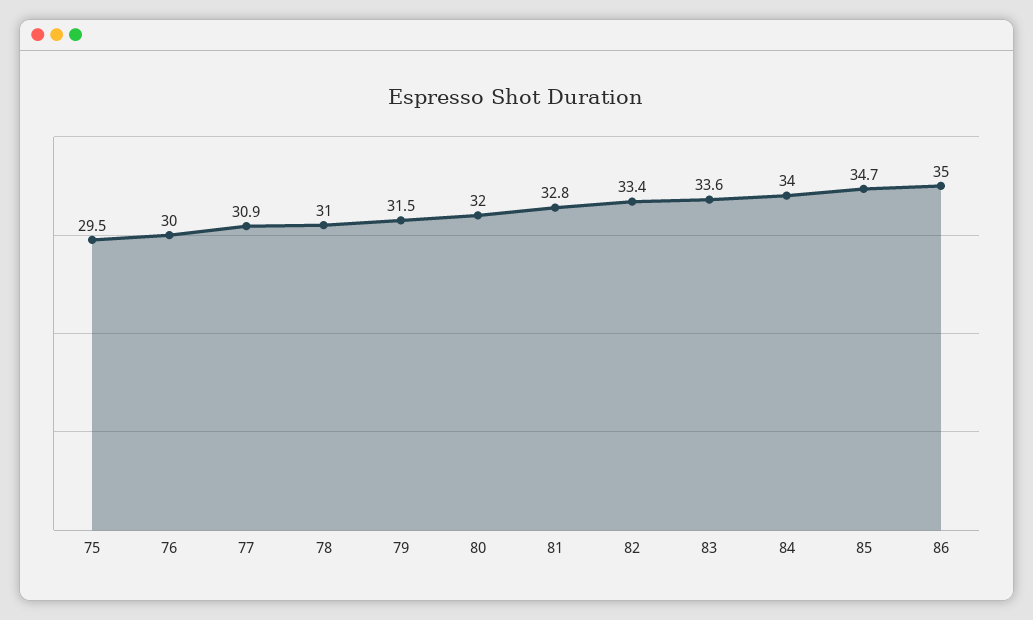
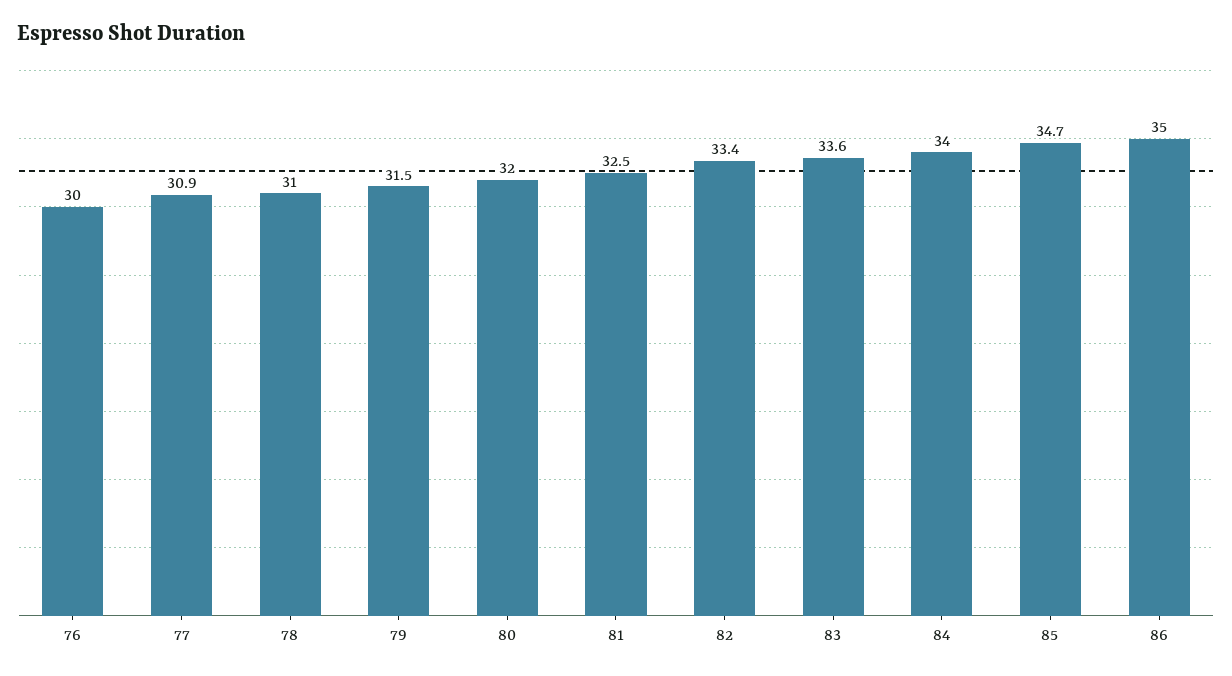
  {
-   "75": 29.5,
    "76": 30,
    "77": 30.9,
    "78": 31,
    "79": 31.5,
    "80": 32,
-   "81": 32.8,
+   "81": 32.5,
    "82": 33.4,
    "83": 33.6,
    "84": 34,
    "85": 34.7,
    "86": 35
  }

